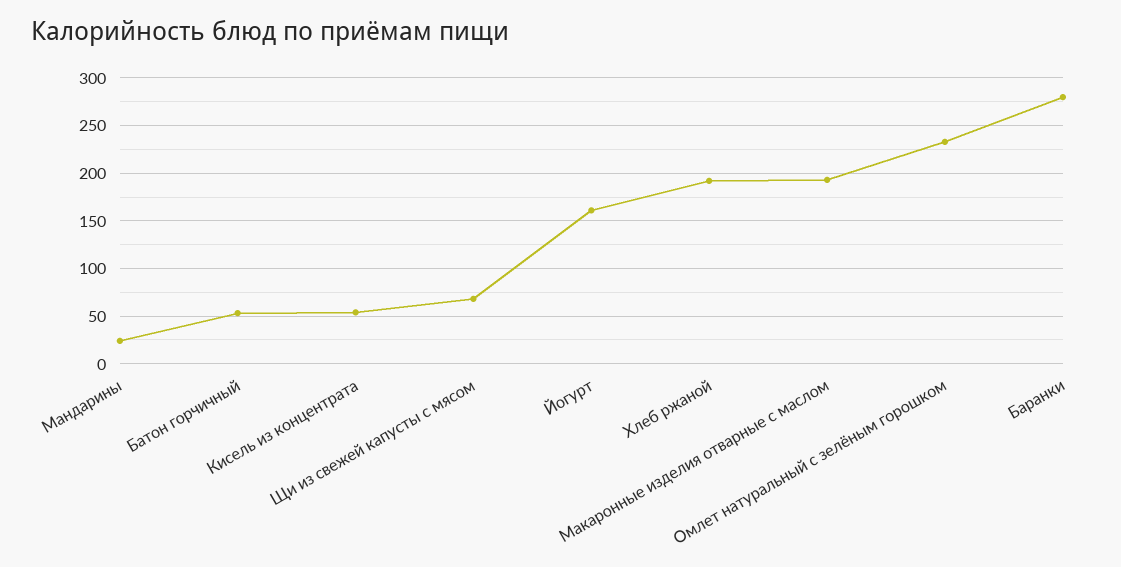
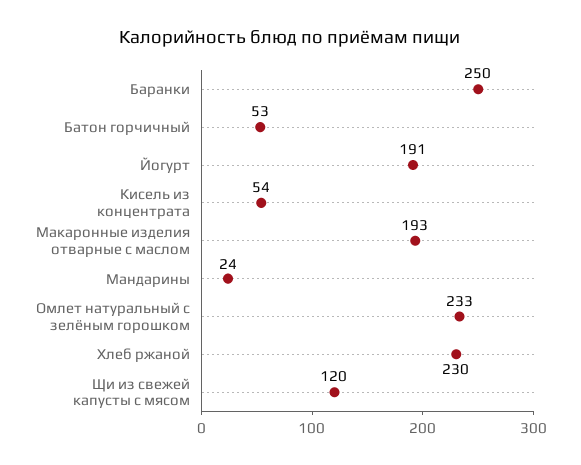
  {
    "Мандарины": 24,
    "Батон горчичный": 53,
    "Кисель из концентрата": 54,
-   "Щи из свежей капусты с мясом": 70,
+   "Щи из свежей капусты с мясом": 120,
-   "Йогурт": 160,
+   "Йогурт": 191,
-   "Хлеб ржаной": 190,
+   "Хлеб ржаной": 230,
    "Макаронные изделия отварные с маслом": 193,
    "Омлет натуральный с зелёным горошком": 233,
-   "Баранки": 280
+   "Баранки": 250
  }

